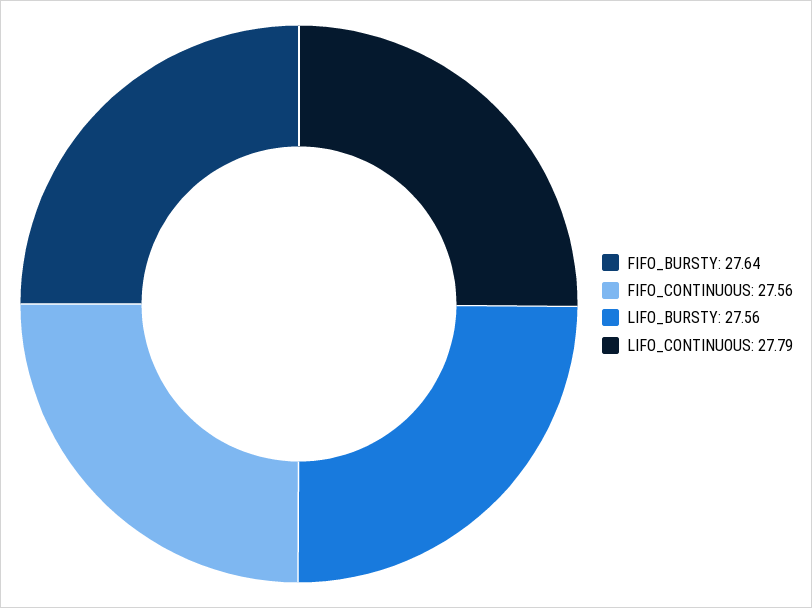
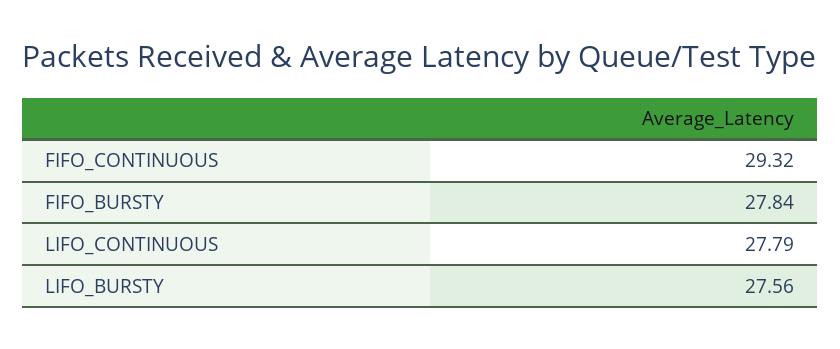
  {
-   "FIFO_BURSTY": 27.64,
+   "FIFO_BURSTY": 27.84,
-   "FIFO_CONTINUOUS": 27.56,
+   "FIFO_CONTINUOUS": 29.32,
    "LIFO_BURSTY": 27.56,
    "LIFO_CONTINUOUS": 27.79
  }

